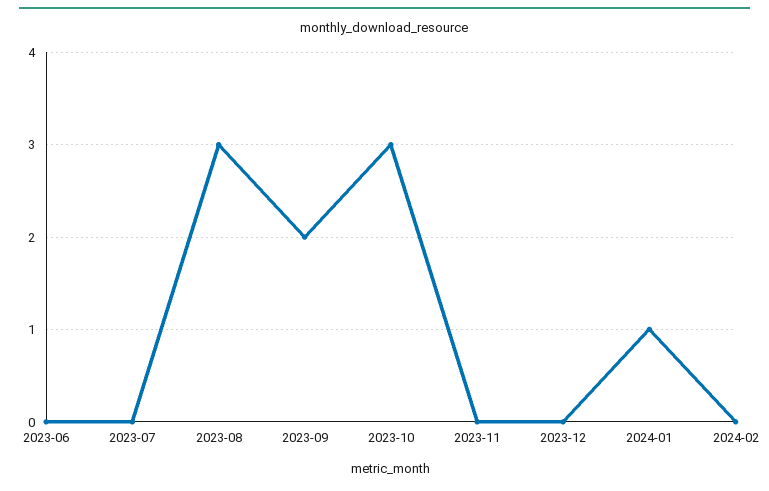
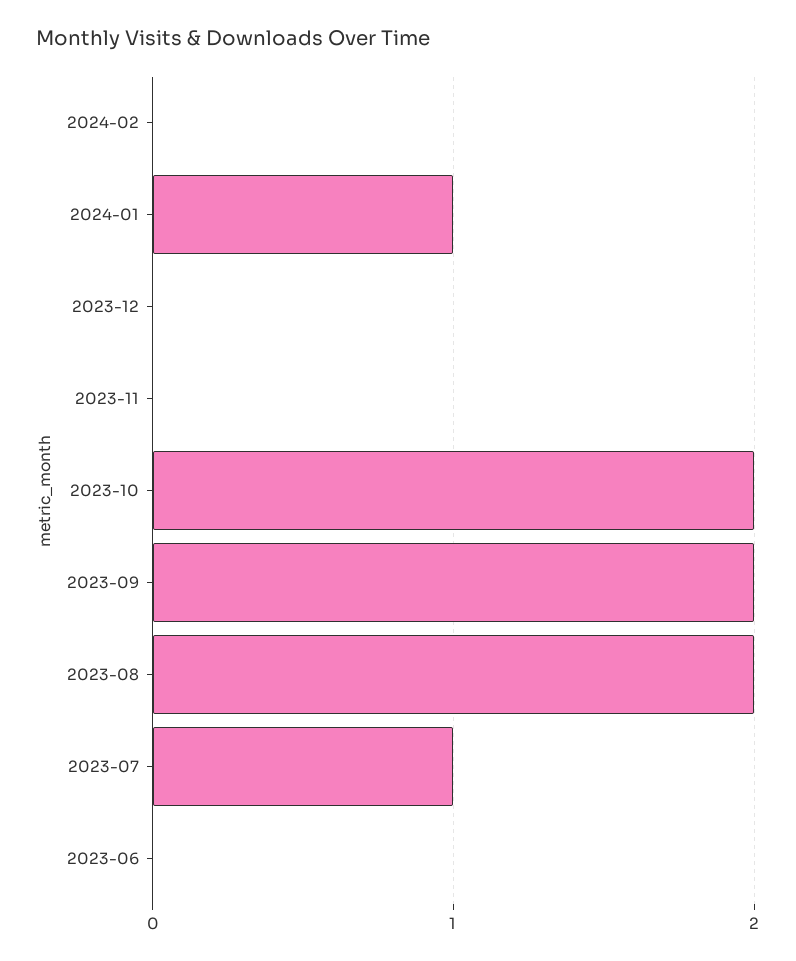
  {
    "2023-06": 0,
-   "2023-07": 0,
+   "2023-07": 1,
-   "2023-08": 3,
+   "2023-08": 2,
    "2023-09": 2,
-   "2023-10": 3,
+   "2023-10": 2,
    "2023-11": 0,
    "2023-12": 0,
    "2024-01": 1,
    "2024-02": 0
  }

